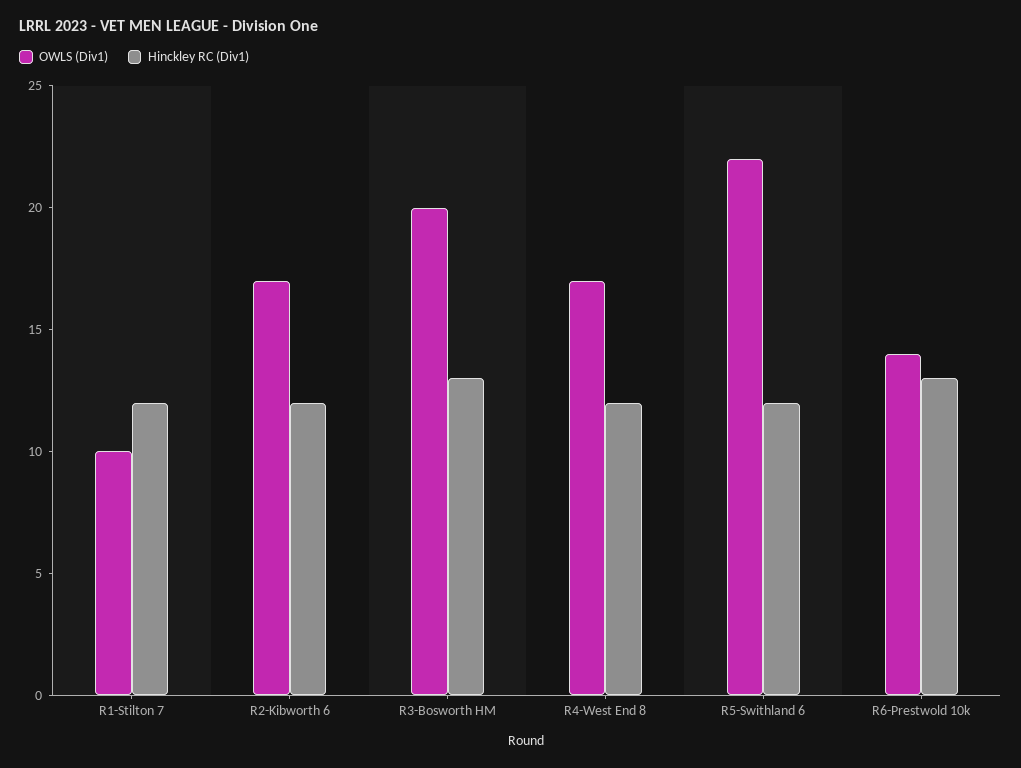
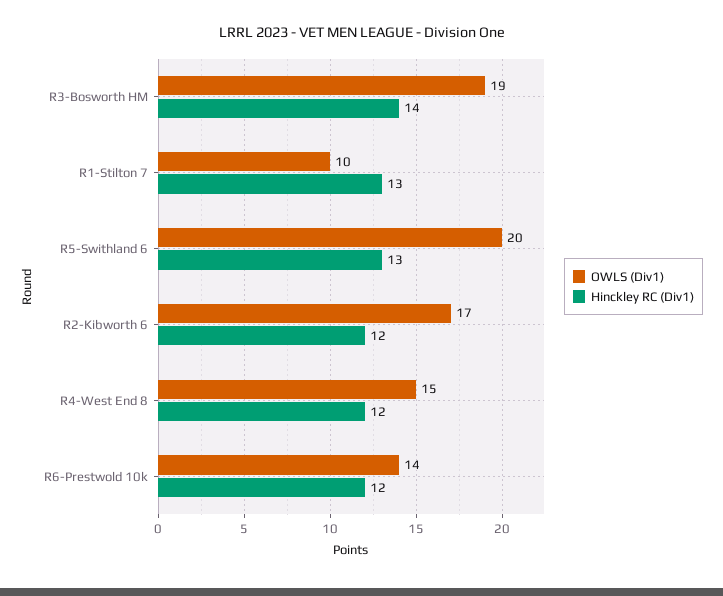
  {
    "OWLS (Div1)": {
      "R1-Stilton 7": 10,
      "R2-Kibworth 6": 17,
-     "R3-Bosworth HM": 20,
+     "R3-Bosworth HM": 19,
-     "R4-West End 8": 17,
+     "R4-West End 8": 15,
-     "R5-Swithland 6": 22,
+     "R5-Swithland 6": 20,
      "R6-Prestwold 10k": 14
    },
    "Hinckley RC (Div1)": {
-     "R1-Stilton 7": 12,
+     "R1-Stilton 7": 13,
      "R2-Kibworth 6": 12,
-     "R3-Bosworth HM": 13,
+     "R3-Bosworth HM": 14,
      "R4-West End 8": 12,
-     "R5-Swithland 6": 12,
+     "R5-Swithland 6": 13,
-     "R6-Prestwold 10k": 13
+     "R6-Prestwold 10k": 12
    }
  }

